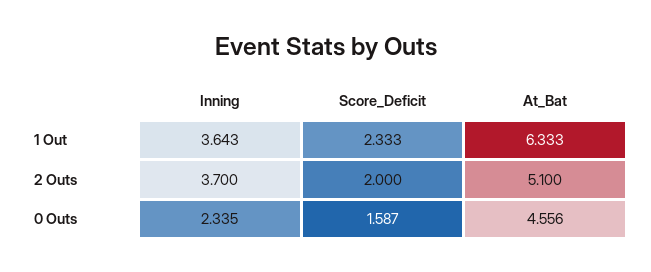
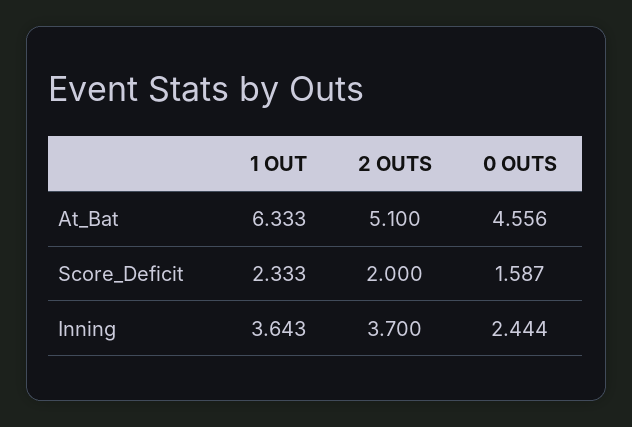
  {
    "Inning": {
      "1 Out": 3.643,
      "2 Outs": 3.7,
-     "0 Outs": 2.335
+     "0 Outs": 2.444
    },
    "Score_Deficit": {
      "1 Out": 2.333,
      "2 Outs": 2,
      "0 Outs": 1.587
    },
    "At_Bat": {
      "1 Out": 6.333,
      "2 Outs": 5.1,
      "0 Outs": 4.556
    }
  }

